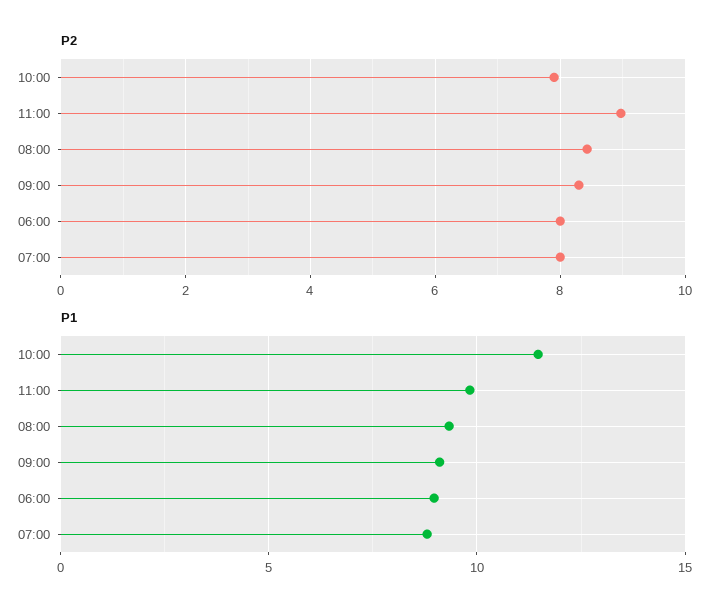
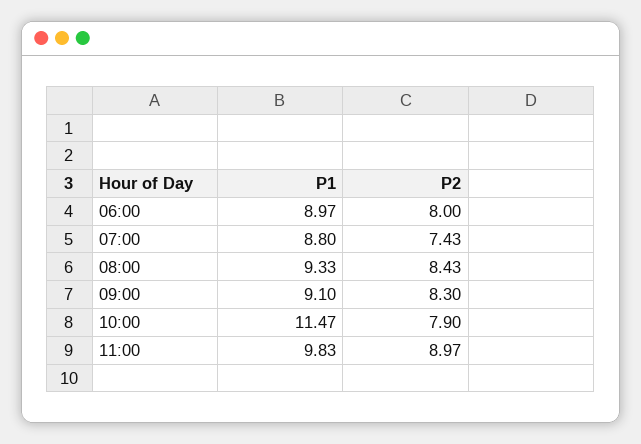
  {
    "P2": {
      "10:00": 7.9,
      "11:00": 8.97,
      "08:00": 8.43,
      "09:00": 8.3,
      "06:00": 8,
-     "07:00": 8
+     "07:00": 7.43
    },
    "P1": {
      "10:00": 11.47,
      "11:00": 9.83,
      "08:00": 9.33,
      "09:00": 9.1,
      "06:00": 8.97,
      "07:00": 8.8
    }
  }

